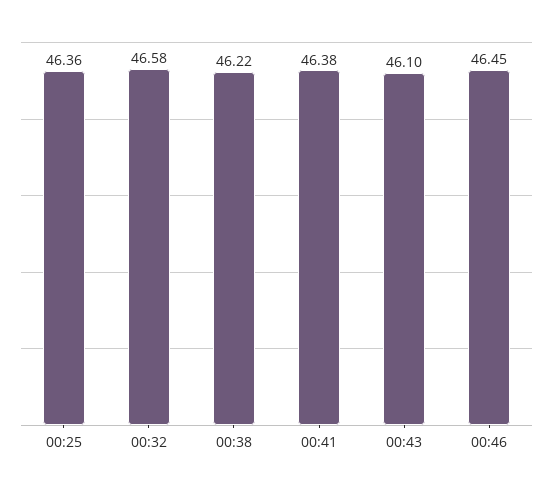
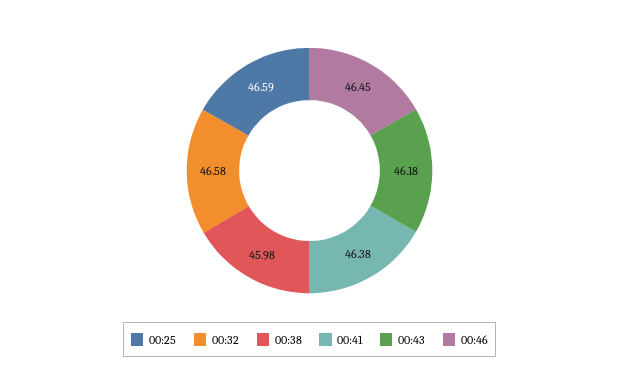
  {
-   "00:25": 46.36,
+   "00:25": 46.59,
    "00:32": 46.58,
-   "00:38": 46.22,
+   "00:38": 45.98,
    "00:41": 46.38,
-   "00:43": 46.1,
+   "00:43": 46.18,
    "00:46": 46.45
  }

